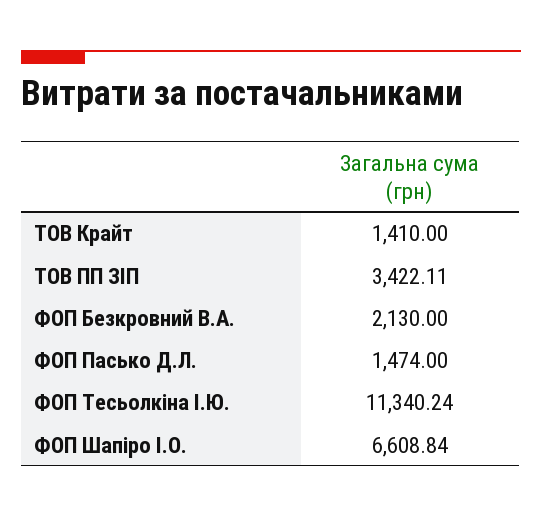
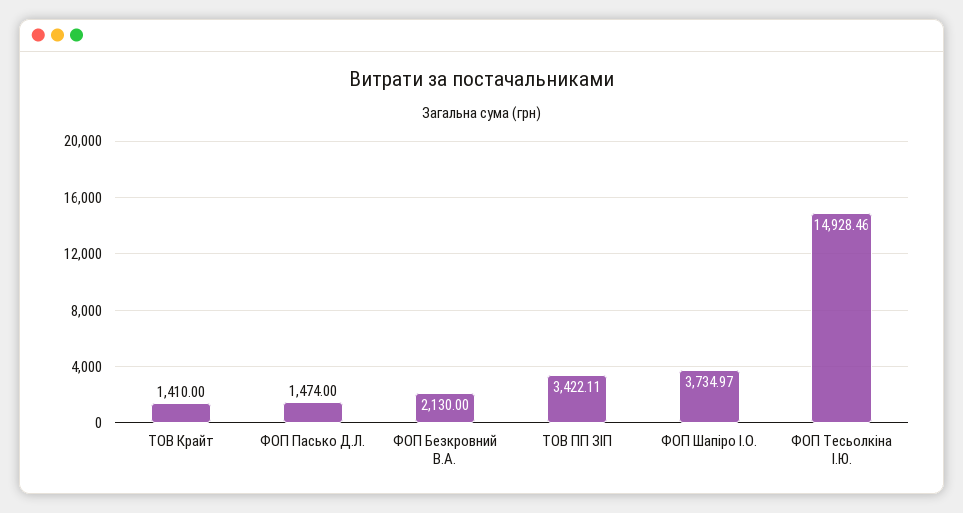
  {
    "ТОВ Крайт": 1410,
    "ТОВ ПП ЗІП": 3422.11,
    "ФОП Безкровний В.А.": 2130,
    "ФОП Пасько Д.Л.": 1474,
-   "ФОП Тесьолкіна І.Ю.": 11340.24,
+   "ФОП Тесьолкіна І.Ю.": 14928.46,
-   "ФОП Шапіро І.О.": 6608.84
+   "ФОП Шапіро І.О.": 3734.97
  }

